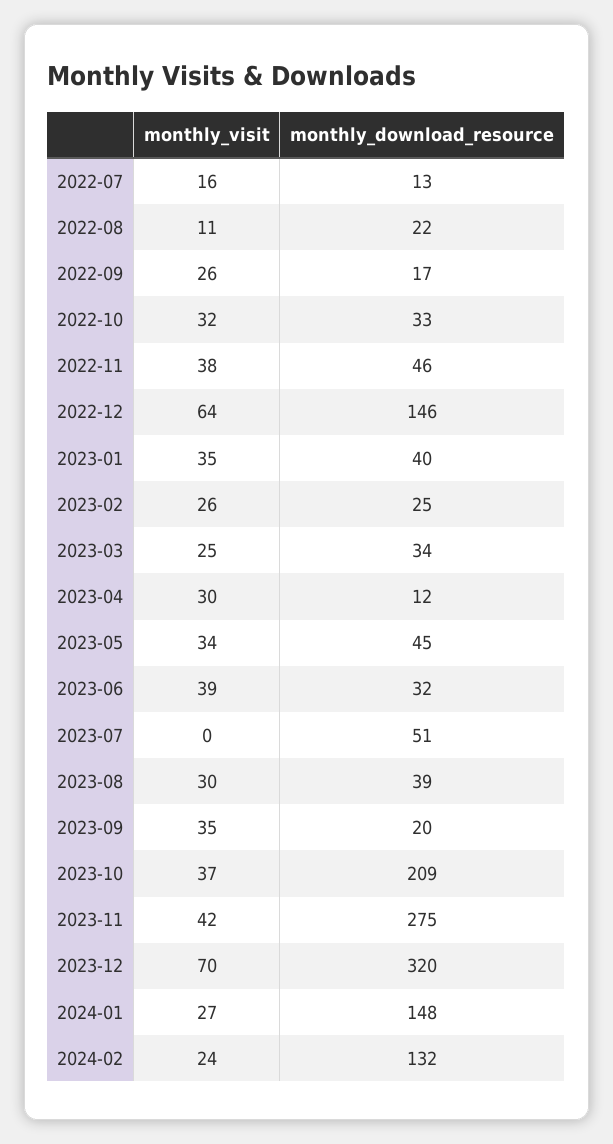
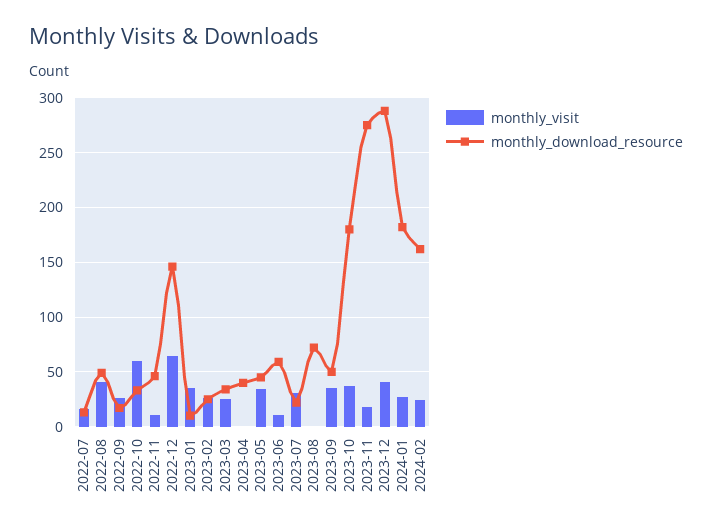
  {
    "monthly_visit": {
      "2022-07": 16,
-     "2022-08": 11,
+     "2022-08": 40,
      "2022-09": 26,
-     "2022-10": 32,
+     "2022-10": 60,
-     "2022-11": 38,
+     "2022-11": 10,
      "2022-12": 64,
      "2023-01": 35,
      "2023-02": 26,
      "2023-03": 25,
-     "2023-04": 30,
+     "2023-04": 0,
      "2023-05": 34,
-     "2023-06": 39,
+     "2023-06": 10,
-     "2023-07": 0,
+     "2023-07": 30,
-     "2023-08": 30,
+     "2023-08": 0,
      "2023-09": 35,
      "2023-10": 37,
-     "2023-11": 42,
+     "2023-11": 20,
-     "2023-12": 70,
+     "2023-12": 40,
      "2024-01": 27,
      "2024-02": 24
    },
    "monthly_download_resource": {
      "2022-07": 13,
-     "2022-08": 22,
+     "2022-08": 50,
      "2022-09": 17,
      "2022-10": 33,
      "2022-11": 46,
      "2022-12": 146,
-     "2023-01": 40,
+     "2023-01": 10,
      "2023-02": 25,
      "2023-03": 34,
-     "2023-04": 12,
+     "2023-04": 40,
      "2023-05": 45,
-     "2023-06": 32,
+     "2023-06": 60,
-     "2023-07": 51,
+     "2023-07": 20,
-     "2023-08": 39,
+     "2023-08": 70,
-     "2023-09": 20,
+     "2023-09": 50,
-     "2023-10": 209,
+     "2023-10": 180,
      "2023-11": 275,
-     "2023-12": 320,
+     "2023-12": 290,
-     "2024-01": 148,
+     "2024-01": 180,
-     "2024-02": 132
+     "2024-02": 160
    }
  }

